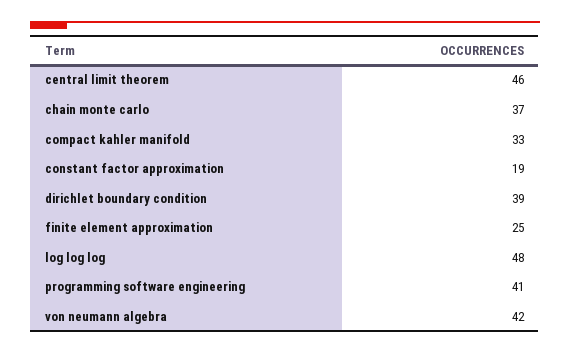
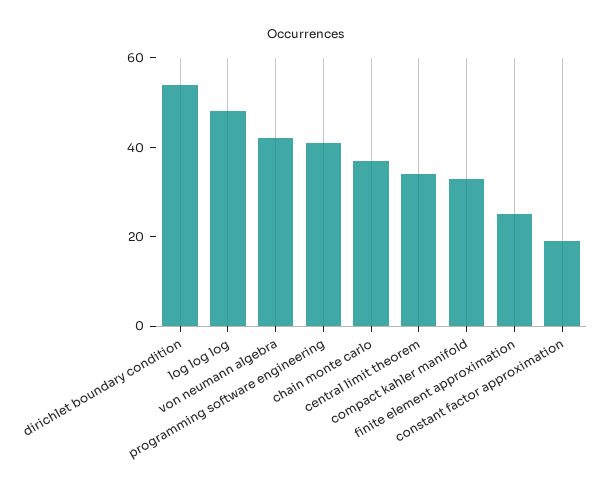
  {
-   "central limit theorem": 46,
+   "central limit theorem": 35,
    "chain monte carlo": 37,
    "compact kahler manifold": 33,
    "constant factor approximation": 19,
-   "dirichlet boundary condition": 39,
+   "dirichlet boundary condition": 55,
    "finite element approximation": 25,
    "log log log": 48,
    "programming software engineering": 41,
    "von neumann algebra": 42
  }

